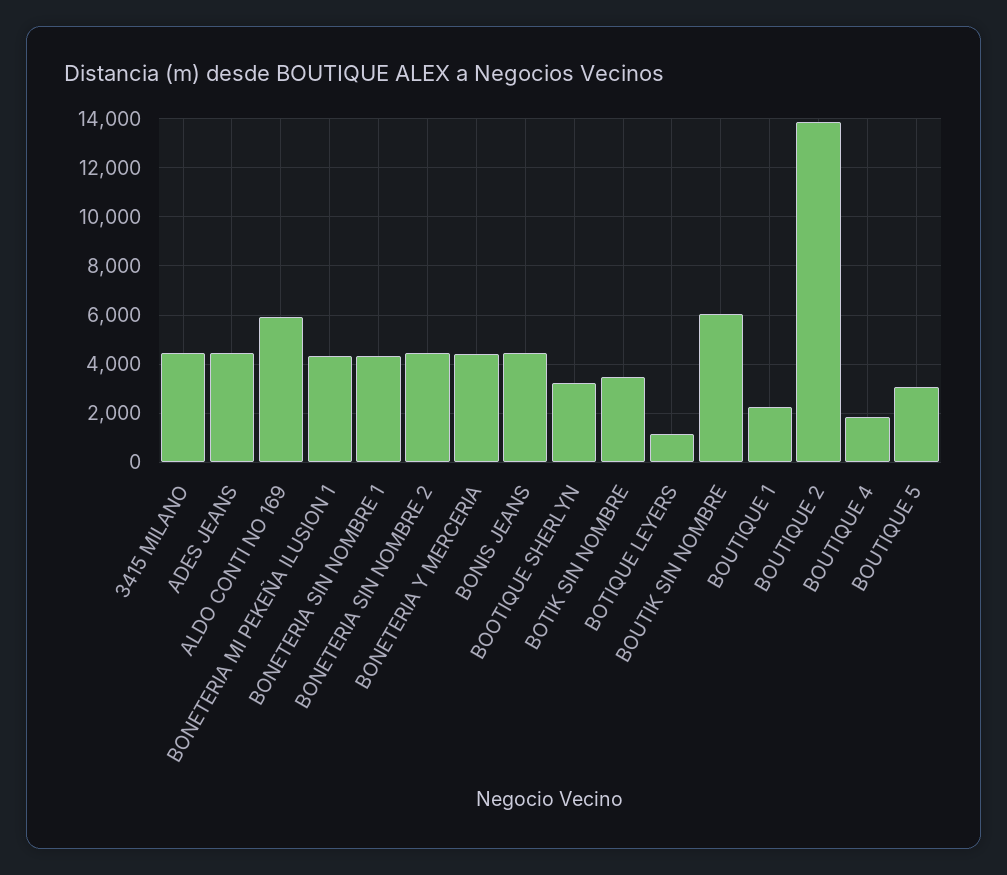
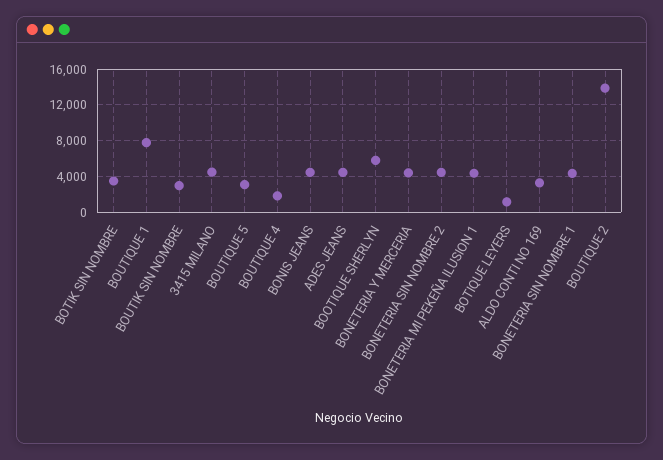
  {
    "3415 MILANO": 4500,
    "ADES JEANS": 4500,
-   "ALDO CONTI NO 169": 6000,
+   "ALDO CONTI NO 169": 3000,
    "BONETERIA MI PEKEÑA ILUSION 1": 4250,
    "BONETERIA SIN NOMBRE 1": 4250,
    "BONETERIA SIN NOMBRE 2": 4500,
    "BONETERIA Y MERCERIA": 4500,
    "BONIS JEANS": 4500,
-   "BOOTIQUE SHERLYN": 3250,
+   "BOOTIQUE SHERLYN": 6000,
    "BOTIK SIN NOMBRE": 3500,
    "BOTIQUE LEYERS": 1250,
-   "BOUTIK SIN NOMBRE": 6000,
+   "BOUTIK SIN NOMBRE": 3000,
-   "BOUTIQUE 1": 2250,
+   "BOUTIQUE 1": 8000,
    "BOUTIQUE 2": 14000,
    "BOUTIQUE 4": 1750,
    "BOUTIQUE 5": 3000
  }

